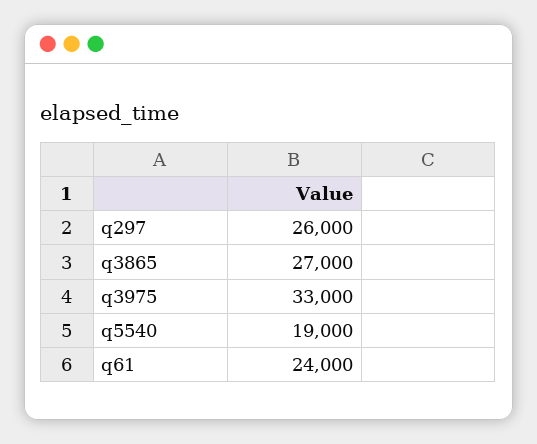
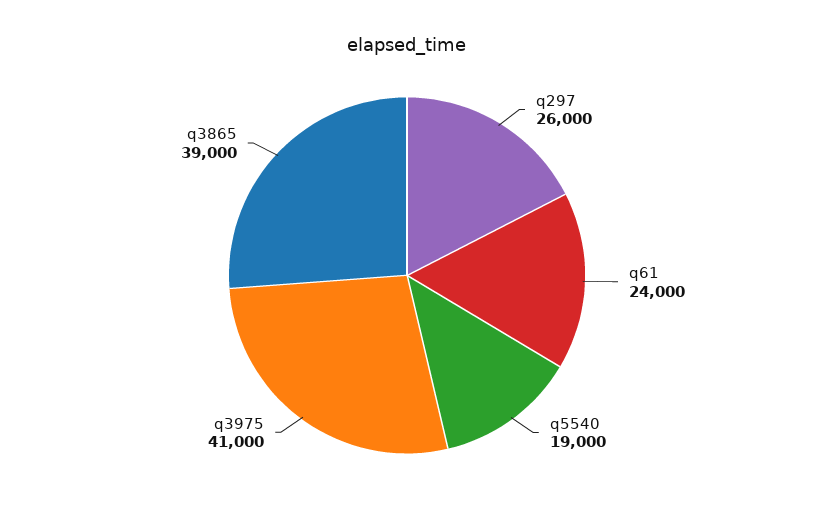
  {
    "q297": 26000,
-   "q3865": 27000,
+   "q3865": 39000,
-   "q3975": 33000,
+   "q3975": 41000,
    "q5540": 19000,
    "q61": 24000
  }

